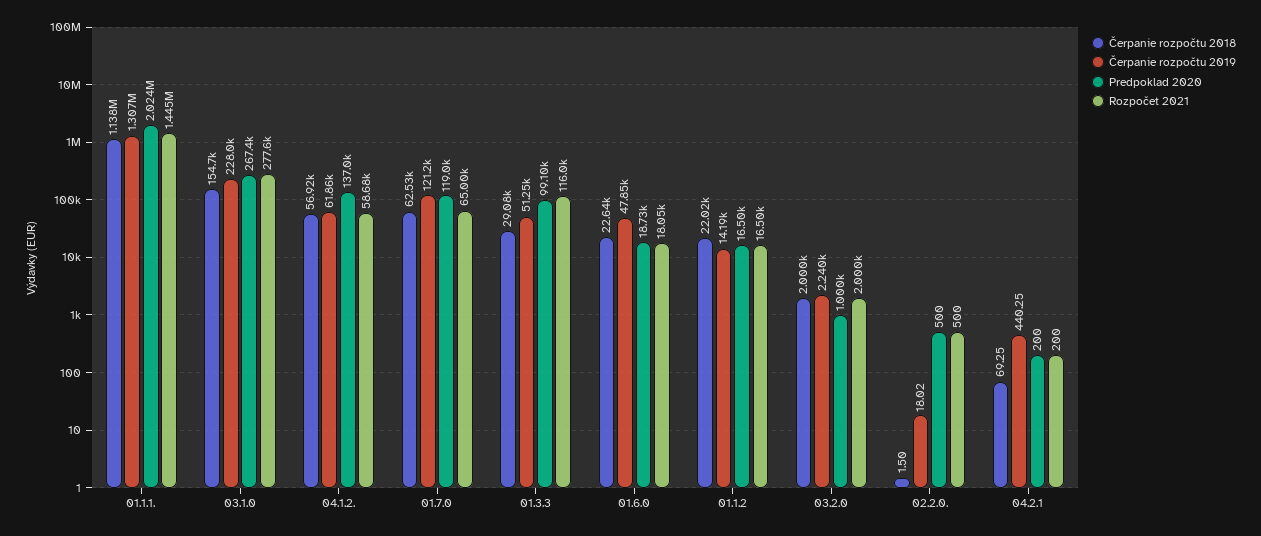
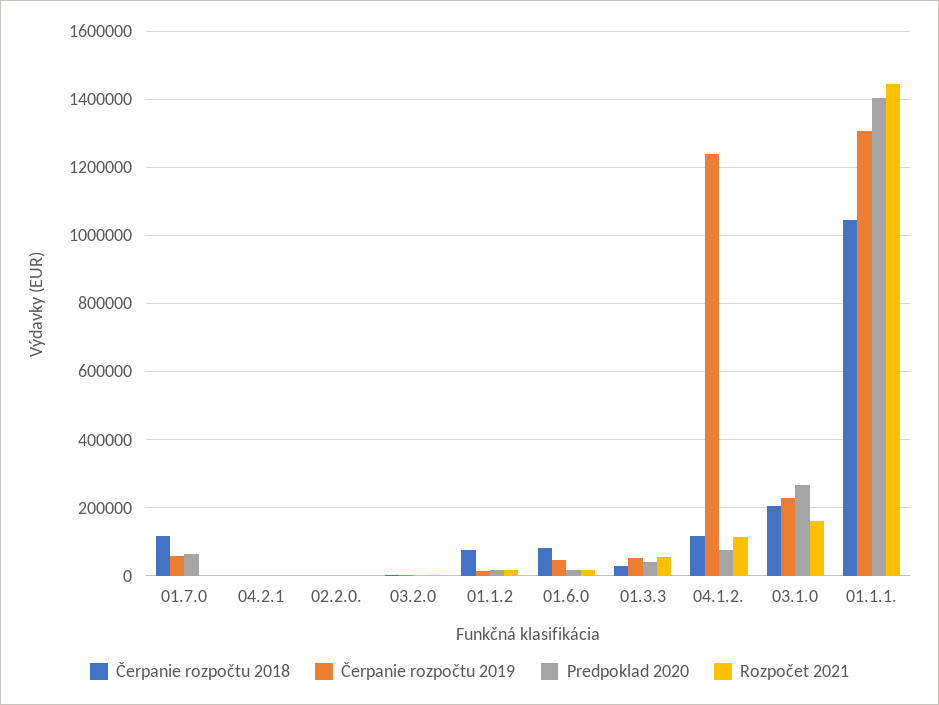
  {
    "Čerpanie rozpočtu 2018": {
-     "01.1.1.": 1138000,
+     "01.1.1.": 1040000,
-     "03.1.0": 154700,
+     "03.1.0": 200000,
-     "04.1.2.": 56920,
+     "04.1.2.": 120000,
-     "01.7.0": 62530,
+     "01.7.0": 120000,
      "01.3.3": 29080,
-     "01.6.0": 22640,
+     "01.6.0": 80000,
-     "01.1.2": 22020,
+     "01.1.2": 80000,
      "03.2.0": 2000,
      "02.2.0.": 1.5,
      "04.2.1": 69.25
    },
    "Čerpanie rozpočtu 2019": {
      "01.1.1.": 1307000,
      "03.1.0": 228000,
-     "04.1.2.": 61860,
+     "04.1.2.": 1240000,
-     "01.7.0": 121200,
+     "01.7.0": 60000,
      "01.3.3": 51250,
      "01.6.0": 47850,
      "01.1.2": 14190,
      "03.2.0": 2240,
      "02.2.0.": 18.02,
      "04.2.1": 440.25
    },
    "Predpoklad 2020": {
-     "01.1.1.": 2024000,
+     "01.1.1.": 1400000,
      "03.1.0": 267400,
-     "04.1.2.": 137000,
+     "04.1.2.": 80000,
-     "01.7.0": 119000,
+     "01.7.0": 60000,
-     "01.3.3": 99100,
+     "01.3.3": 40000,
      "01.6.0": 18730,
      "01.1.2": 16500,
      "03.2.0": 1000,
      "02.2.0.": 500,
      "04.2.1": 200
    },
    "Rozpočet 2021": {
      "01.1.1.": 1445000,
-     "03.1.0": 277600,
+     "03.1.0": 160000,
-     "04.1.2.": 58680,
+     "04.1.2.": 120000,
-     "01.7.0": 65000,
+     "01.7.0": 0,
-     "01.3.3": 116000,
+     "01.3.3": 60000,
      "01.6.0": 18050,
      "01.1.2": 16500,
      "03.2.0": 2000,
      "02.2.0.": 500,
      "04.2.1": 200
    }
  }

